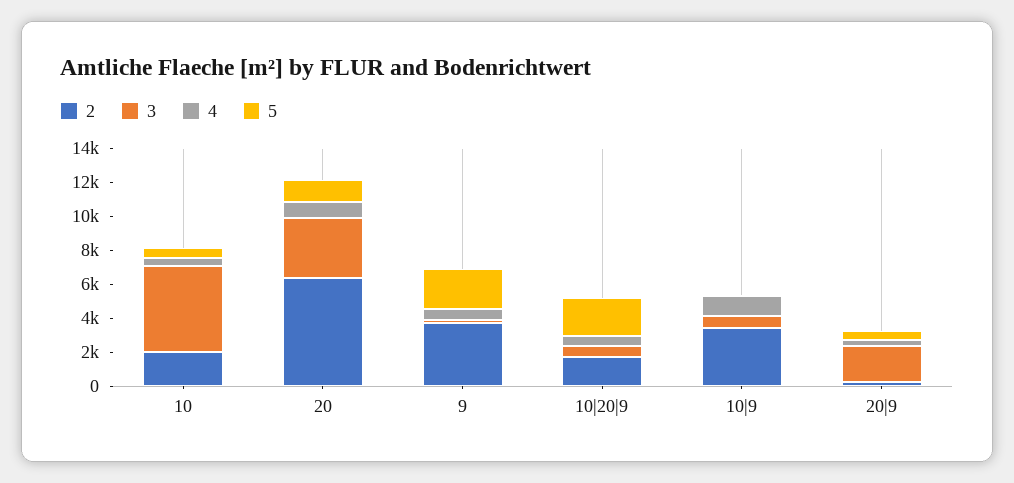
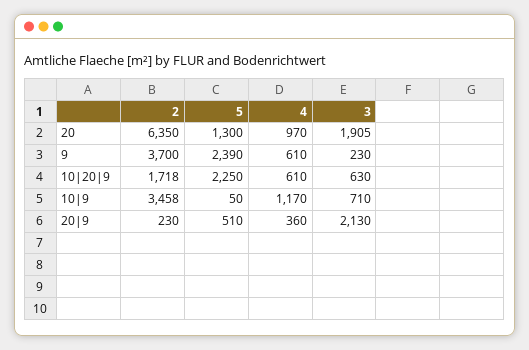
  {
    "2": {
-     "10": 2000,
      "20": 6350,
      "9": 3700,
      "10|20|9": 1718,
      "10|9": 3458,
      "20|9": 230
    },
    "3": {
-     "10": 5000,
-     "20": 3500,
+     "20": 1905,
      "9": 230,
      "10|20|9": 630,
      "10|9": 710,
      "20|9": 2130
    },
    "4": {
-     "10": 500,
      "20": 970,
      "9": 610,
      "10|20|9": 610,
      "10|9": 1170,
      "20|9": 360
    },
    "5": {
-     "10": 500,
      "20": 1300,
      "9": 2390,
      "10|20|9": 2250,
      "10|9": 50,
      "20|9": 510
    }
  }

